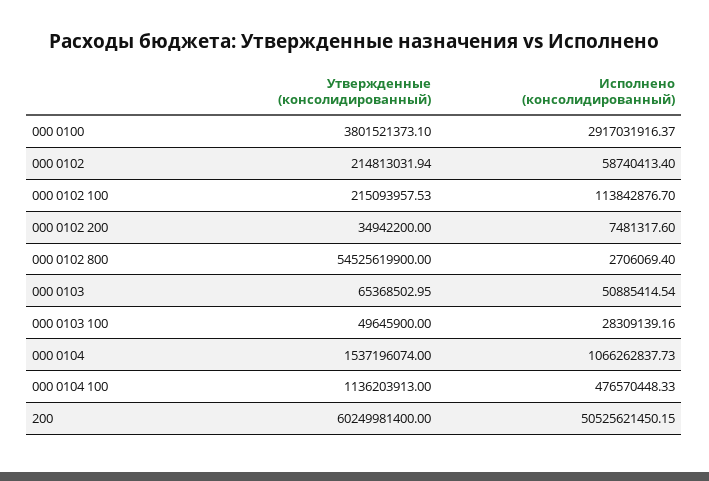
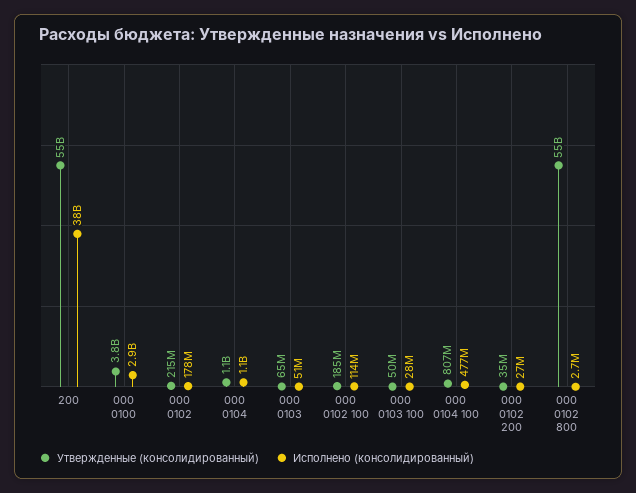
  {
    "Утвержденные (консолидированный)": {
      "000 0100": 3801521373.1,
      "000 0102": 214813031.94,
-     "000 0102 100": 215093957.53,
+     "000 0102 100": 185000000,
      "000 0102 200": 34942200,
      "000 0102 800": 54525619900,
      "000 0103": 65368502.95,
      "000 0103 100": 49645900,
-     "000 0104": 1537196074,
+     "000 0104": 1100000000,
-     "000 0104 100": 1136203913,
+     "000 0104 100": 807000000,
-     "200": 60249981400
+     "200": 55000000000
    },
    "Исполнено (консолидированный)": {
      "000 0100": 2917031916.37,
-     "000 0102": 58740413.4,
+     "000 0102": 178000000,
      "000 0102 100": 113842876.7,
-     "000 0102 200": 7481317.6,
+     "000 0102 200": 27000000,
      "000 0102 800": 2706069.4,
      "000 0103": 50885414.54,
      "000 0103 100": 28309139.16,
      "000 0104": 1066262837.73,
      "000 0104 100": 476570448.33,
-     "200": 50525621450.15
+     "200": 38000000000
    }
  }

